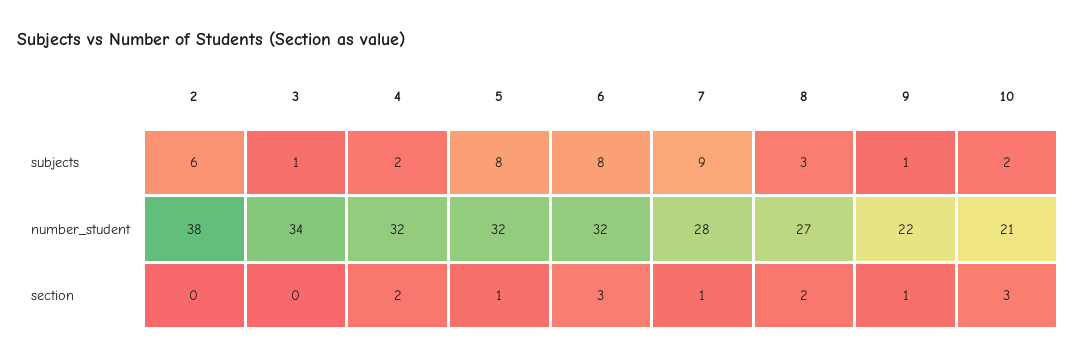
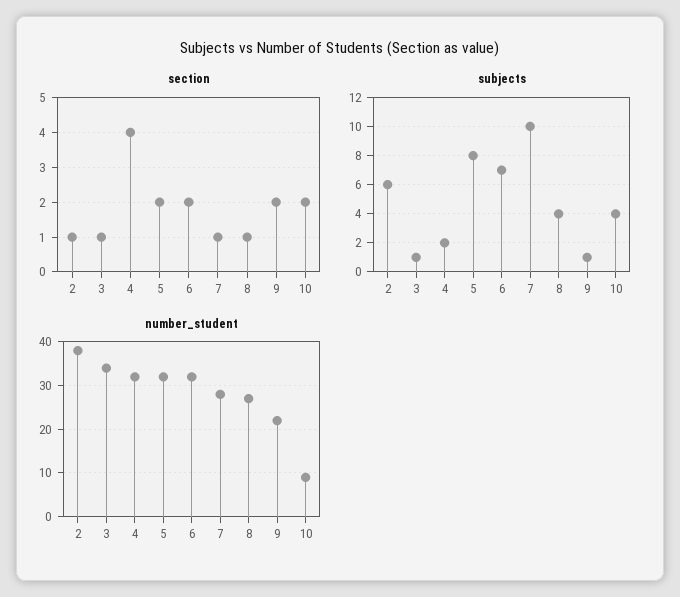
  {
    "subjects": {
      "2": 6,
      "3": 1,
      "4": 2,
      "5": 8,
-     "6": 8,
+     "6": 7,
-     "7": 9,
+     "7": 10,
-     "8": 3,
+     "8": 4,
      "9": 1,
-     "10": 2
+     "10": 4
    },
    "number_student": {
      "2": 38,
      "3": 34,
      "4": 32,
      "5": 32,
      "6": 32,
      "7": 28,
      "8": 27,
      "9": 22,
-     "10": 21
+     "10": 10
    },
    "section": {
-     "2": 0,
+     "2": 1,
-     "3": 0,
+     "3": 1,
-     "4": 2,
+     "4": 4,
-     "5": 1,
+     "5": 2,
-     "6": 3,
+     "6": 2,
      "7": 1,
-     "8": 2,
+     "8": 1,
-     "9": 1,
+     "9": 2,
-     "10": 3
+     "10": 2
    }
  }

